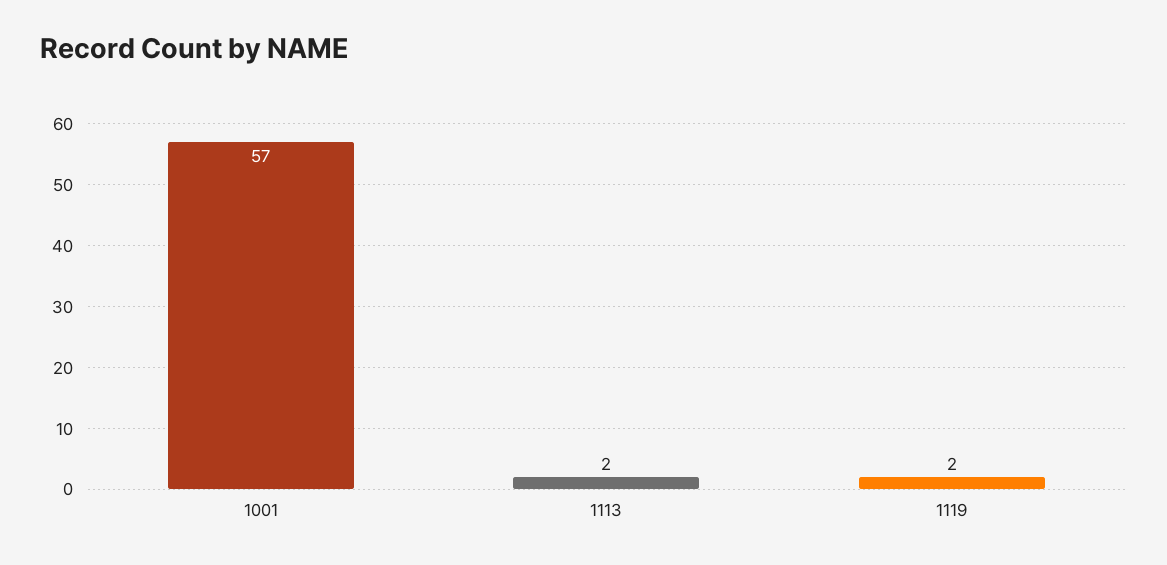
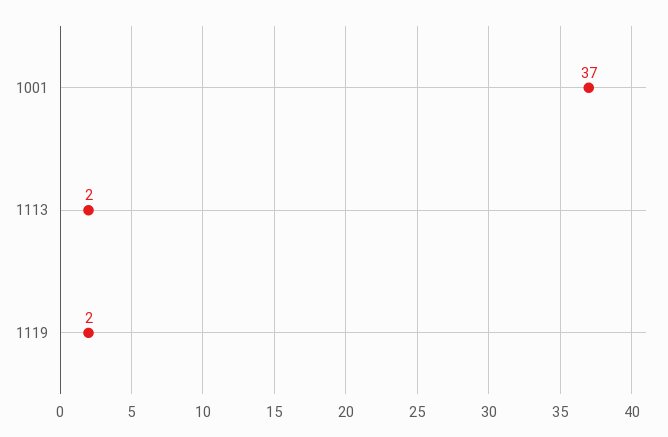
  {
-   "1001": 57,
+   "1001": 37,
    "1113": 2,
    "1119": 2
  }

